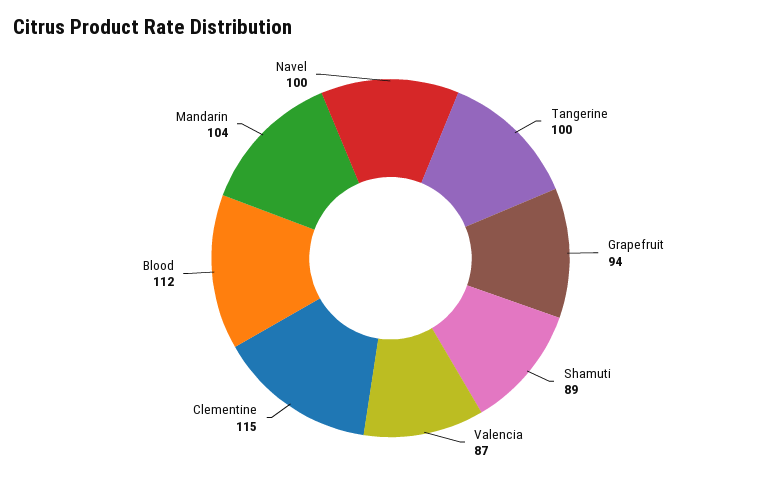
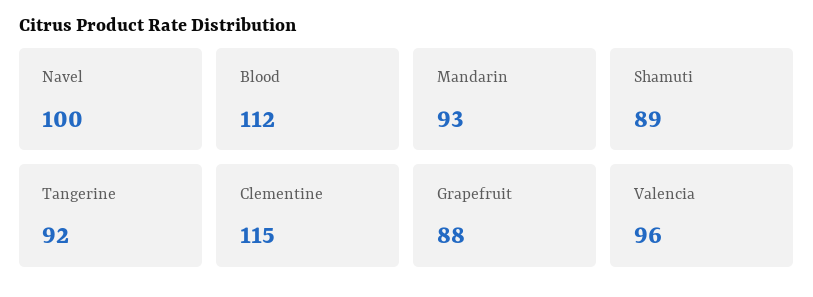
  {
-   "Tangerine": 100,
+   "Tangerine": 92,
-   "Grapefruit": 94,
+   "Grapefruit": 88,
    "Shamuti": 89,
-   "Valencia": 87,
+   "Valencia": 96,
    "Clementine": 115,
    "Blood": 112,
-   "Mandarin": 104,
+   "Mandarin": 93,
    "Navel": 100
  }

